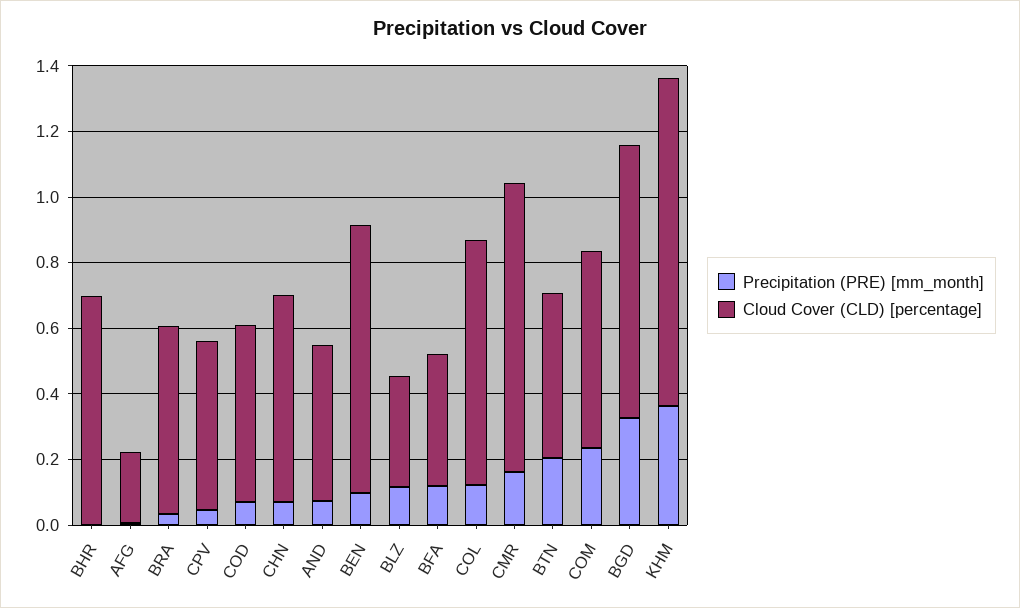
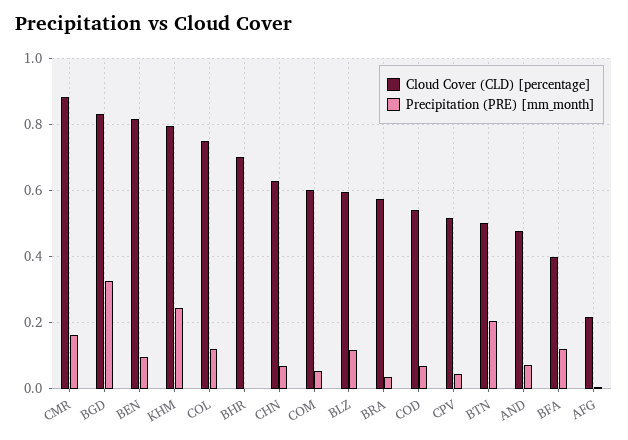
  {
    "Precipitation (PRE) [mm_month]": {
      "BHR": 0,
      "AFG": 0,
      "BRA": 0.04,
      "CPV": 0.04,
      "COD": 0.06,
      "CHN": 0.08,
      "AND": 0.08,
      "BEN": 0.1,
      "BLZ": 0.12,
      "BFA": 0.12,
      "COL": 0.12,
      "CMR": 0.16,
      "BTN": 0.2,
-     "COM": 0.25,
+     "COM": 0.06,
      "BGD": 0.32,
-     "KHM": 0.35
+     "KHM": 0.24
    },
    "Cloud Cover (CLD) [percentage]": {
      "BHR": 0.7,
      "AFG": 0.22,
      "BRA": 0.58,
      "CPV": 0.52,
      "COD": 0.54,
      "CHN": 0.64,
      "AND": 0.48,
      "BEN": 0.82,
-     "BLZ": 0.35,
+     "BLZ": 0.6,
      "BFA": 0.4,
      "COL": 0.74,
      "CMR": 0.88,
      "BTN": 0.5,
      "COM": 0.6,
      "BGD": 0.84,
-     "KHM": 1
+     "KHM": 0.8
    }
  }

